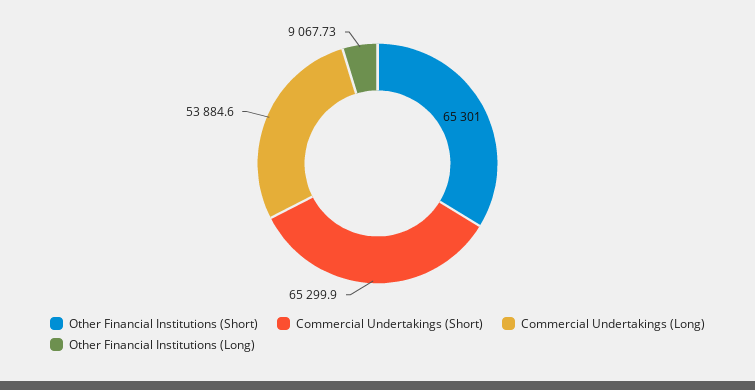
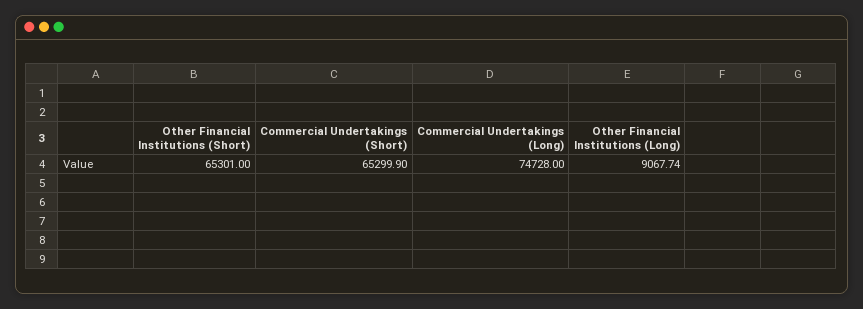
  {
    "Other Financial Institutions (Short)": 65301,
    "Commercial Undertakings (Short)": 65299.9,
-   "Commercial Undertakings (Long)": 53884.6,
+   "Commercial Undertakings (Long)": 74728,
-   "Other Financial Institutions (Long)": 9067.73
+   "Other Financial Institutions (Long)": 9067.74
  }

